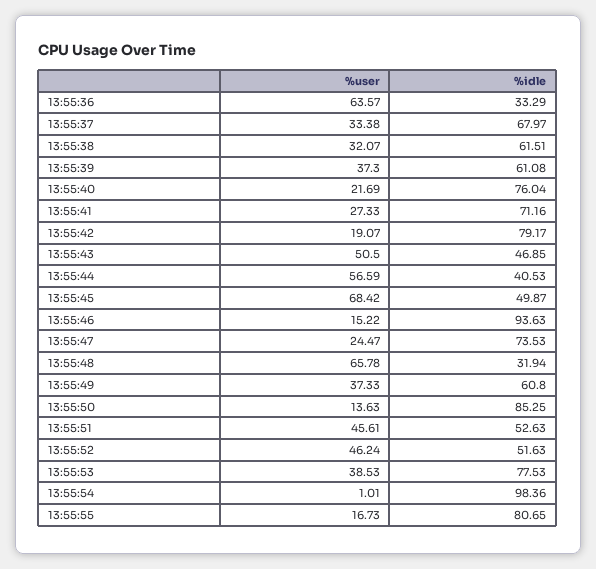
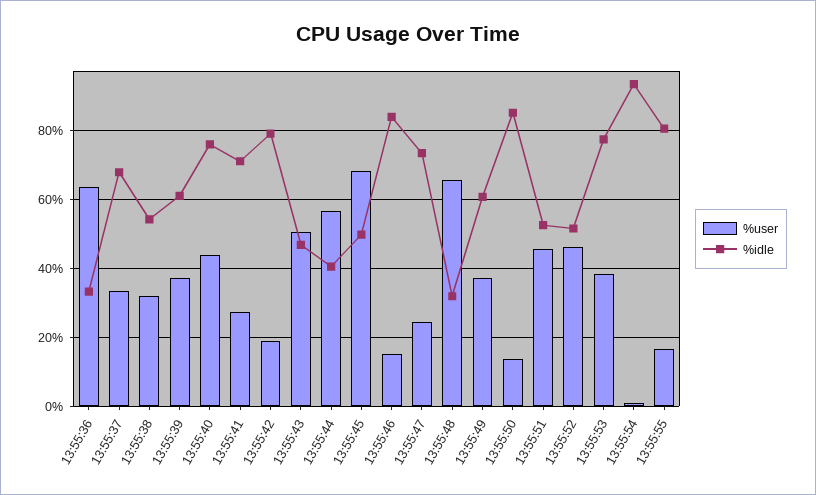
  {
    "%user": {
      "13:55:36": 63.57,
      "13:55:37": 33.38,
      "13:55:38": 32.07,
      "13:55:39": 37.3,
-     "13:55:40": 21.69,
+     "13:55:40": 44,
      "13:55:41": 27.33,
      "13:55:42": 19.07,
      "13:55:43": 50.5,
      "13:55:44": 56.59,
      "13:55:45": 68.42,
      "13:55:46": 15.22,
      "13:55:47": 24.47,
      "13:55:48": 65.78,
      "13:55:49": 37.33,
      "13:55:50": 13.63,
      "13:55:51": 45.61,
      "13:55:52": 46.24,
      "13:55:53": 38.53,
      "13:55:54": 1.01,
      "13:55:55": 16.73
    },
    "%idle": {
      "13:55:36": 33.29,
      "13:55:37": 67.97,
-     "13:55:38": 61.51,
+     "13:55:38": 54,
      "13:55:39": 61.08,
      "13:55:40": 76.04,
      "13:55:41": 71.16,
      "13:55:42": 79.17,
      "13:55:43": 46.85,
      "13:55:44": 40.53,
      "13:55:45": 49.87,
-     "13:55:46": 93.63,
+     "13:55:46": 84,
      "13:55:47": 73.53,
      "13:55:48": 31.94,
      "13:55:49": 60.8,
      "13:55:50": 85.25,
      "13:55:51": 52.63,
      "13:55:52": 51.63,
      "13:55:53": 77.53,
-     "13:55:54": 98.36,
+     "13:55:54": 94,
      "13:55:55": 80.65
    }
  }

